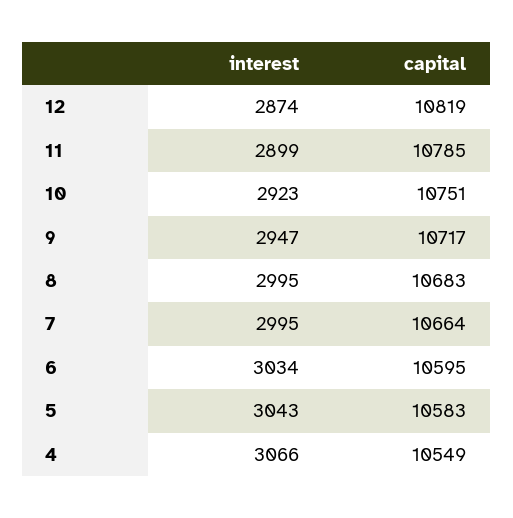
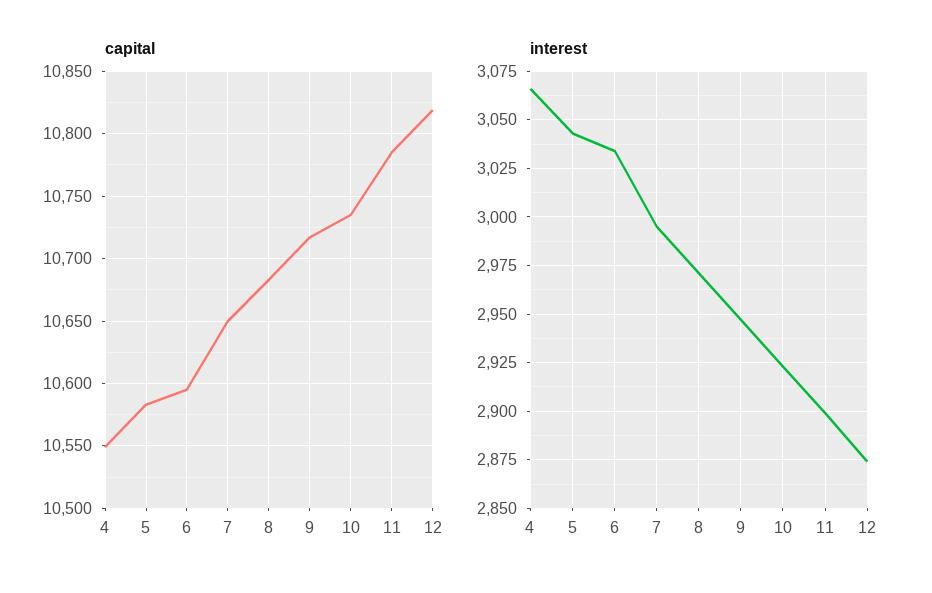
  {
    "interest": {
      "12": 2874,
      "11": 2899,
      "10": 2923,
      "9": 2947,
-     "8": 2995,
+     "8": 2970,
      "7": 2995,
      "6": 3034,
      "5": 3043,
      "4": 3066
    },
    "capital": {
      "12": 10819,
      "11": 10785,
-     "10": 10751,
+     "10": 10735,
      "9": 10717,
      "8": 10683,
-     "7": 10664,
+     "7": 10650,
      "6": 10595,
      "5": 10583,
      "4": 10549
    }
  }

